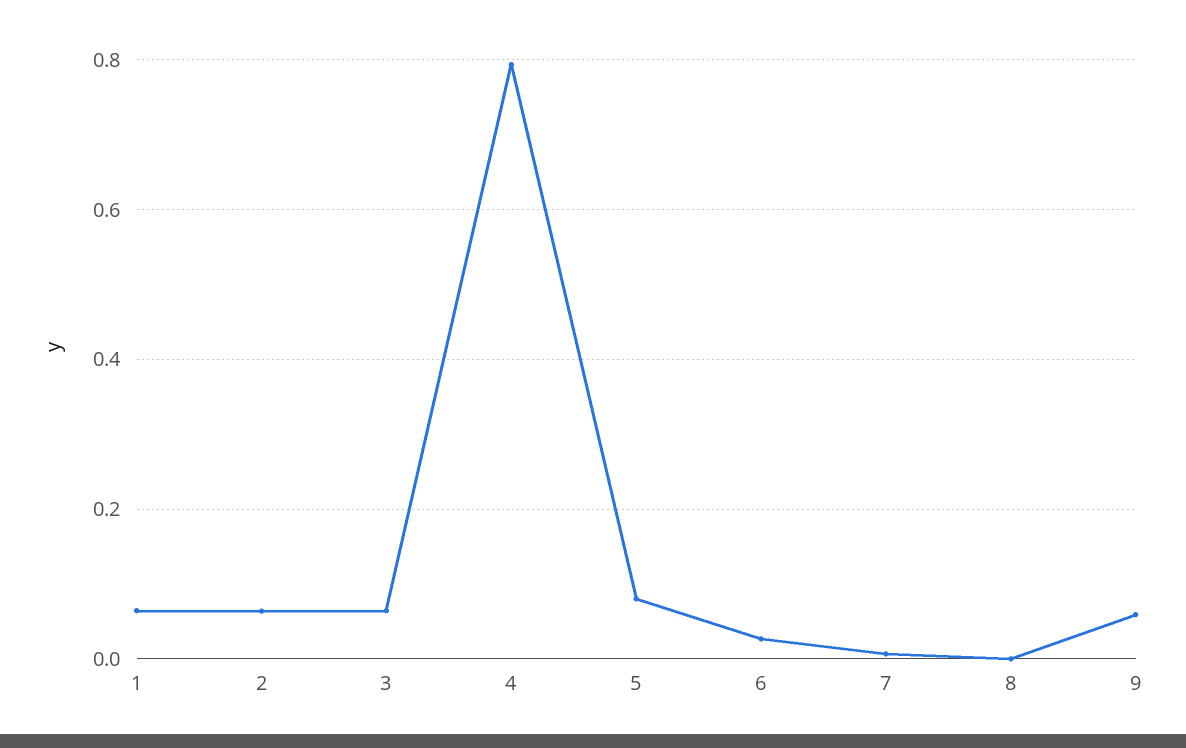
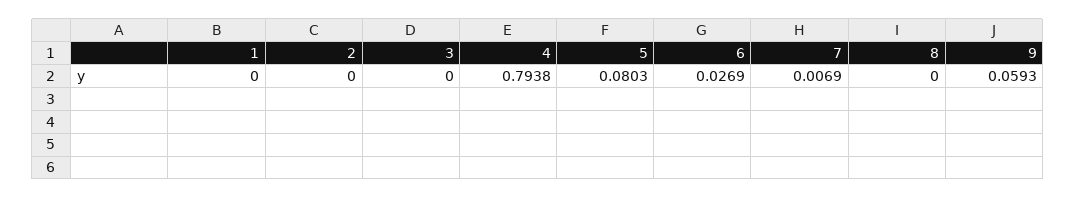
  {
-   "1": 0.06,
+   "1": 0,
-   "2": 0.06,
+   "2": 0,
-   "3": 0.06,
+   "3": 0,
    "4": 0.7938,
    "5": 0.0803,
    "6": 0.0269,
    "7": 0.0069,
    "8": 0,
    "9": 0.0593
  }

